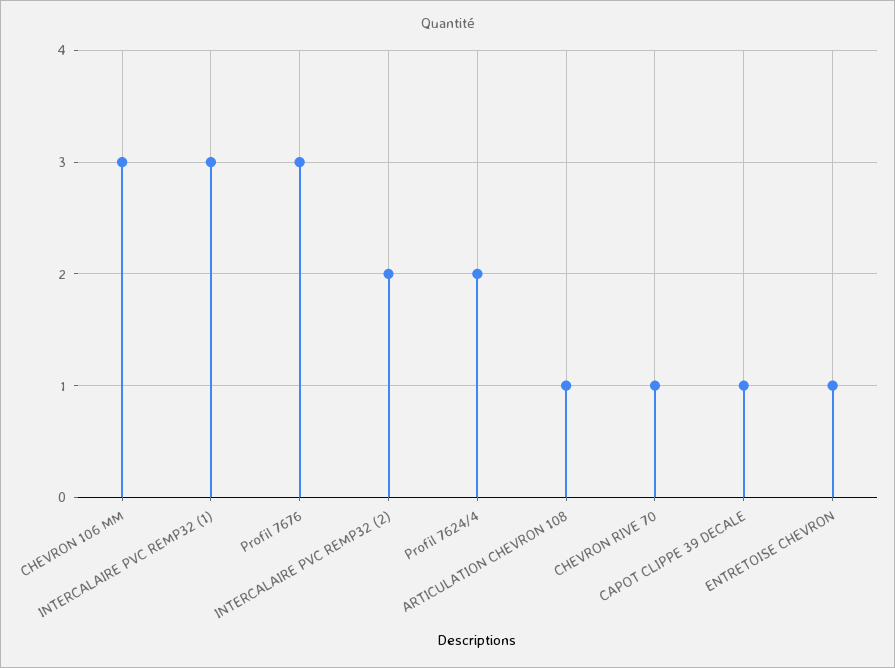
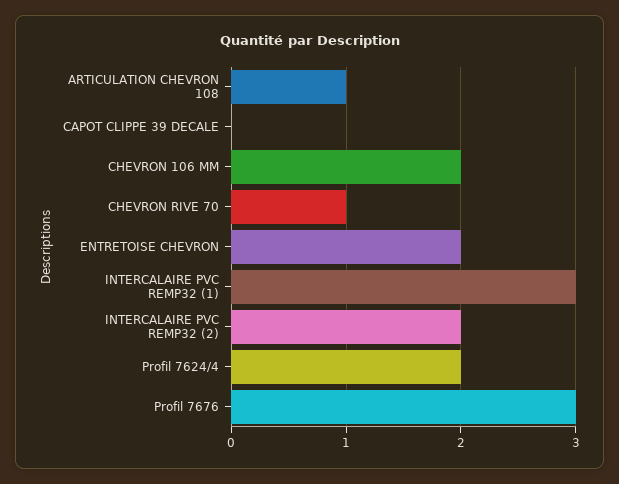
  {
-   "CHEVRON 106 MM": 3,
+   "CHEVRON 106 MM": 2,
    "INTERCALAIRE PVC REMP32 (1)": 3,
    "Profil 7676": 3,
    "INTERCALAIRE PVC REMP32 (2)": 2,
    "Profil 7624/4": 2,
    "ARTICULATION CHEVRON 108": 1,
    "CHEVRON RIVE 70": 1,
-   "CAPOT CLIPPE 39 DECALE": 1,
+   "CAPOT CLIPPE 39 DECALE": 0,
-   "ENTRETOISE CHEVRON": 1
+   "ENTRETOISE CHEVRON": 2
  }

